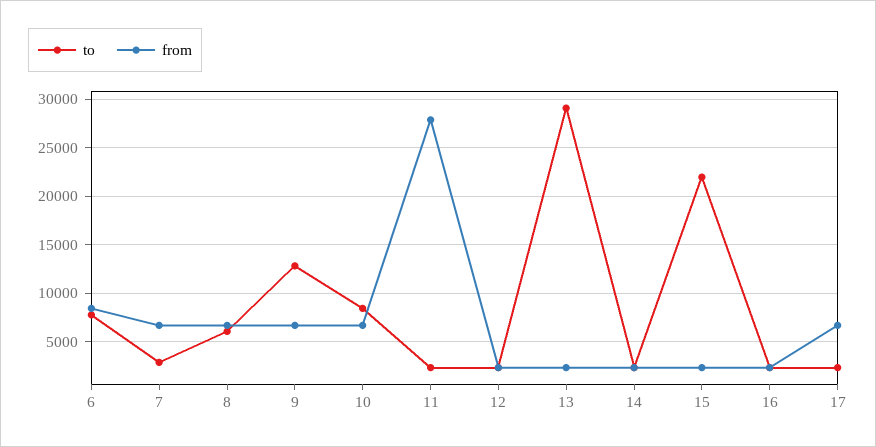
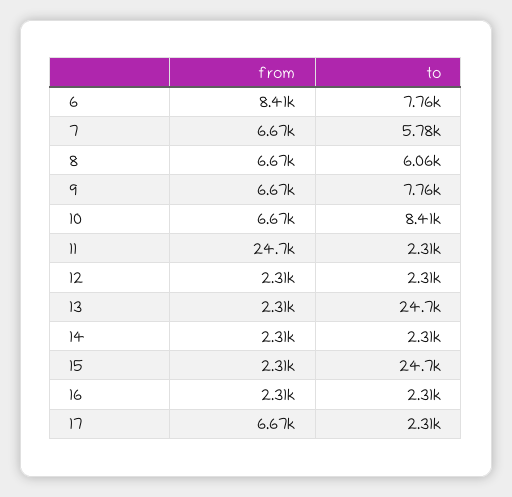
  {
    "to": {
      "6": 7760,
-     "7": 3000,
+     "7": 5780,
      "8": 6060,
-     "9": 13000,
+     "9": 7760,
      "10": 8410,
      "11": 2310,
      "12": 2310,
-     "13": 29000,
+     "13": 24700,
      "14": 2310,
-     "15": 22000,
+     "15": 24700,
      "16": 2310,
      "17": 2310
    },
    "from": {
      "6": 8410,
      "7": 6670,
      "8": 6670,
      "9": 6670,
      "10": 6670,
-     "11": 28000,
+     "11": 24700,
      "12": 2310,
      "13": 2310,
      "14": 2310,
      "15": 2310,
      "16": 2310,
      "17": 6670
    }
  }

